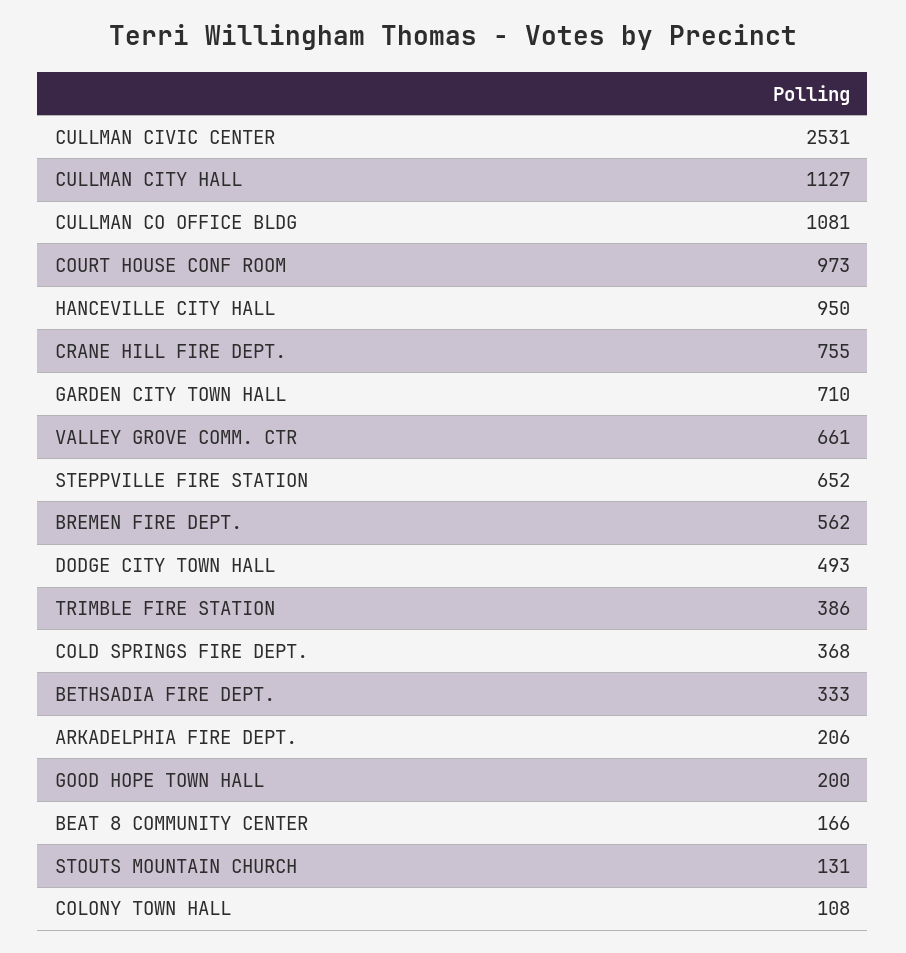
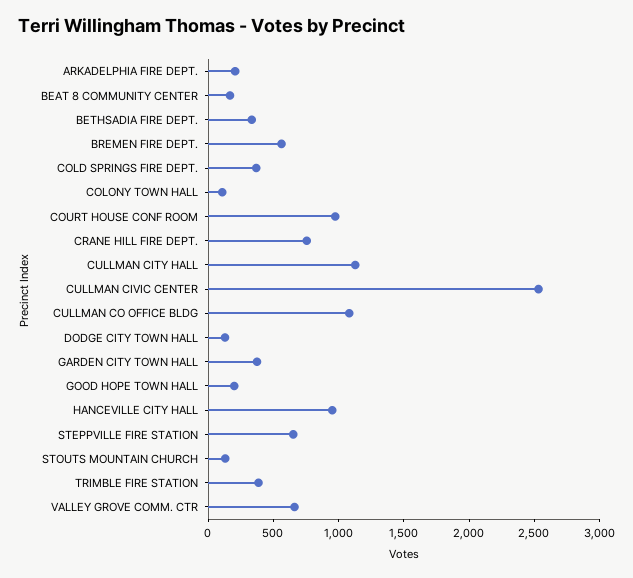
  {
    "CULLMAN CIVIC CENTER": 2531,
    "CULLMAN CITY HALL": 1127,
    "CULLMAN CO OFFICE BLDG": 1081,
    "COURT HOUSE CONF ROOM": 973,
    "HANCEVILLE CITY HALL": 950,
    "CRANE HILL FIRE DEPT.": 755,
-   "GARDEN CITY TOWN HALL": 710,
+   "GARDEN CITY TOWN HALL": 400,
    "VALLEY GROVE COMM. CTR": 661,
    "STEPPVILLE FIRE STATION": 652,
    "BREMEN FIRE DEPT.": 562,
-   "DODGE CITY TOWN HALL": 493,
+   "DODGE CITY TOWN HALL": 100,
    "TRIMBLE FIRE STATION": 386,
    "COLD SPRINGS FIRE DEPT.": 368,
    "BETHSADIA FIRE DEPT.": 333,
    "ARKADELPHIA FIRE DEPT.": 206,
    "GOOD HOPE TOWN HALL": 200,
    "BEAT 8 COMMUNITY CENTER": 166,
    "STOUTS MOUNTAIN CHURCH": 131,
    "COLONY TOWN HALL": 108
  }

